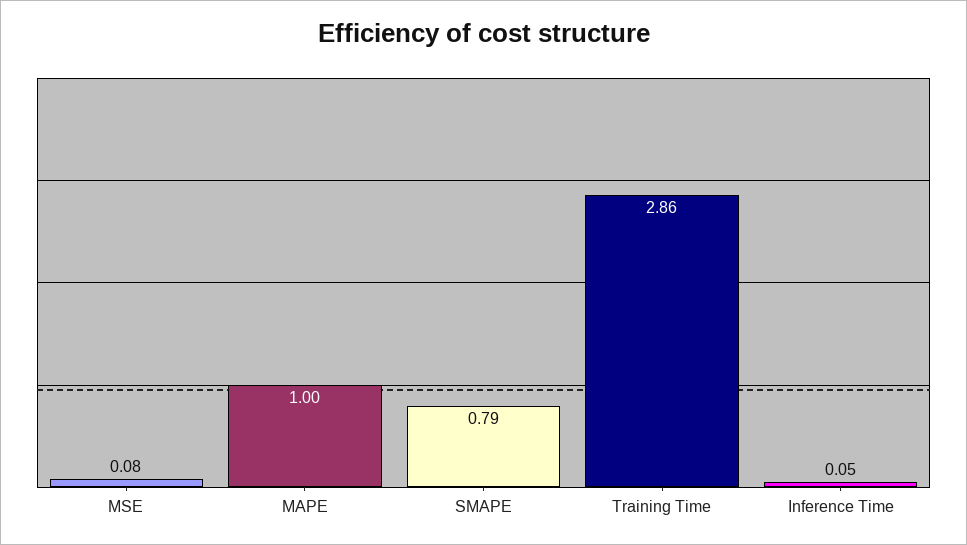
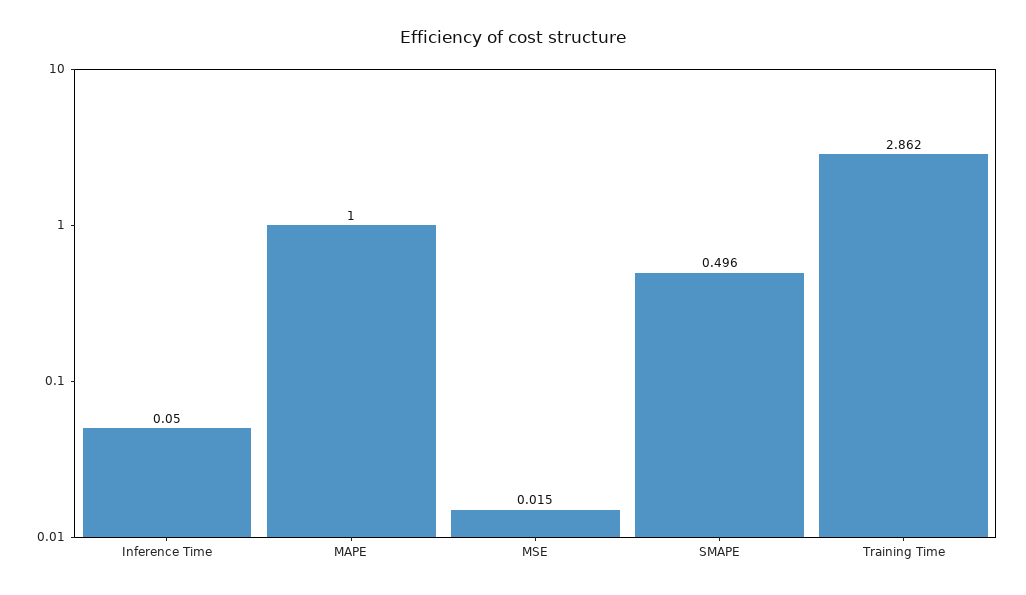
  {
-   "MSE": 0.08,
+   "MSE": 0.015,
    "MAPE": 1,
-   "SMAPE": 0.79,
+   "SMAPE": 0.496,
    "Training Time": 2.862,
    "Inference Time": 0.05
  }

